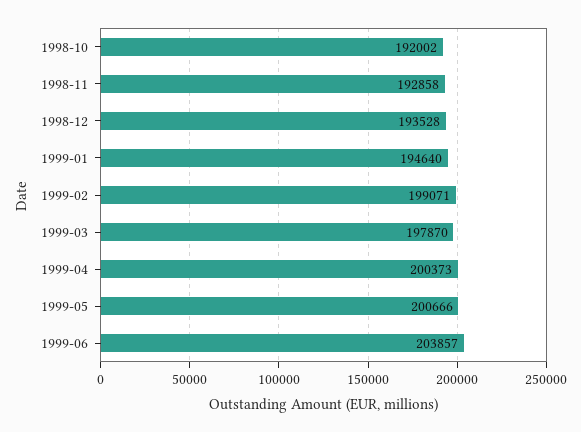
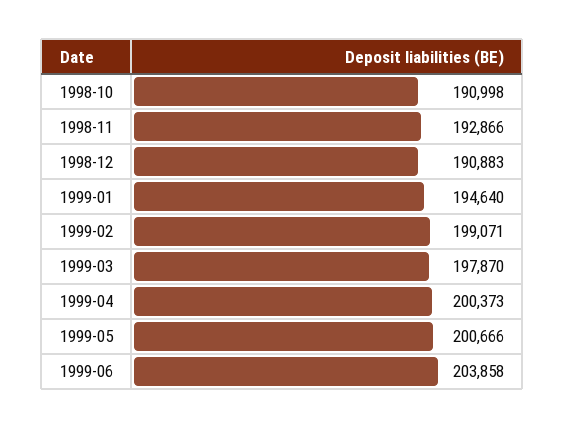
  {
-   "1998-10": 192002,
+   "1998-10": 190998,
-   "1998-11": 192858,
+   "1998-11": 192866,
-   "1998-12": 193528,
+   "1998-12": 190883,
    "1999-01": 194640,
    "1999-02": 199071,
    "1999-03": 197870,
    "1999-04": 200373,
    "1999-05": 200666,
-   "1999-06": 203857
+   "1999-06": 203858
  }

